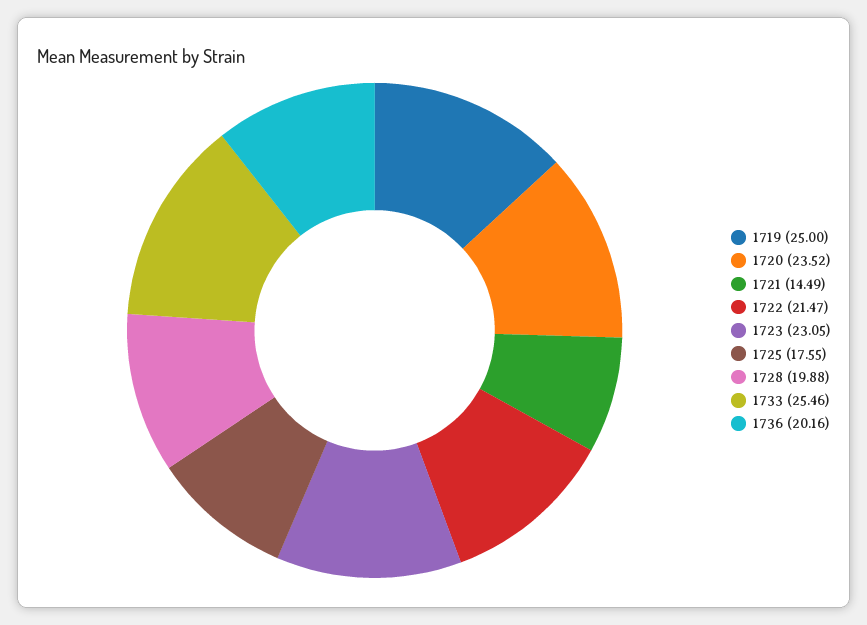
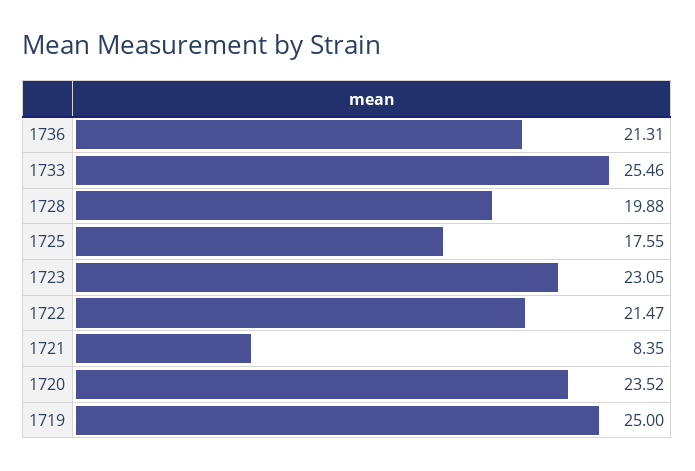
  {
    "1719": 25,
    "1720": 23.52,
-   "1721": 14.49,
+   "1721": 8.35,
    "1722": 21.47,
    "1723": 23.05,
    "1725": 17.55,
    "1728": 19.88,
    "1733": 25.46,
-   "1736": 20.16
+   "1736": 21.31
  }

